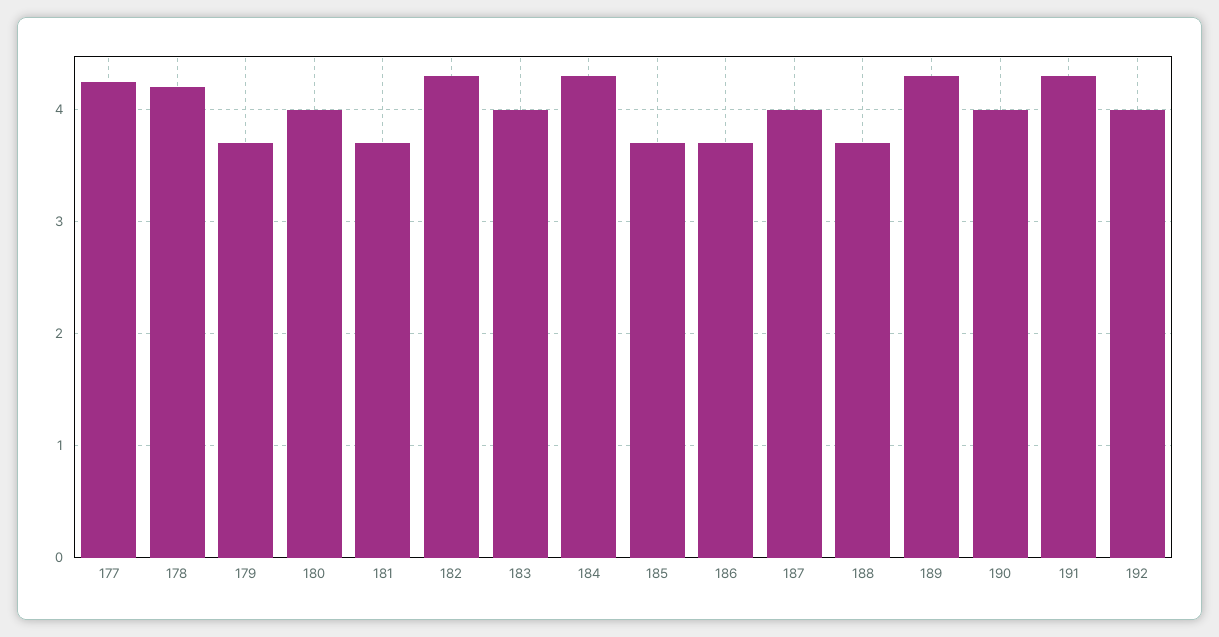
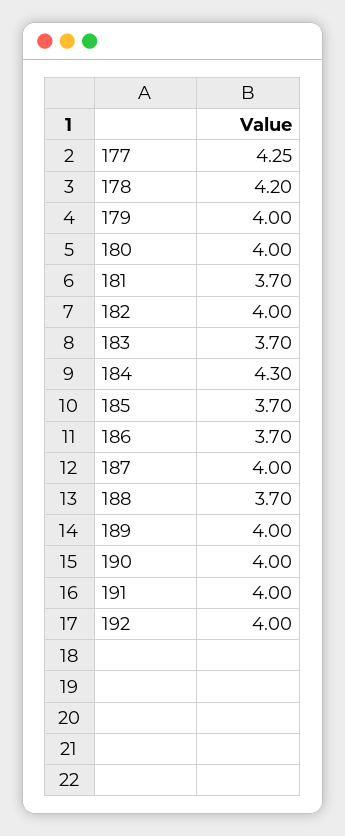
  {
    "177": 4.25,
    "178": 4.2,
-   "179": 3.7,
+   "179": 4,
    "180": 4,
    "181": 3.7,
-   "182": 4.3,
+   "182": 4,
-   "183": 4,
+   "183": 3.7,
    "184": 4.3,
    "185": 3.7,
    "186": 3.7,
    "187": 4,
    "188": 3.7,
-   "189": 4.3,
+   "189": 4,
    "190": 4,
-   "191": 4.3,
+   "191": 4,
    "192": 4
  }

